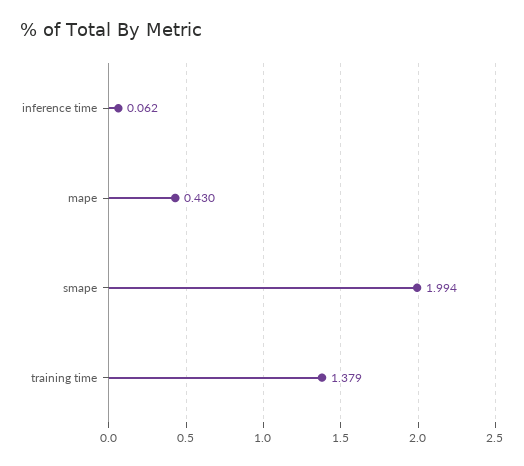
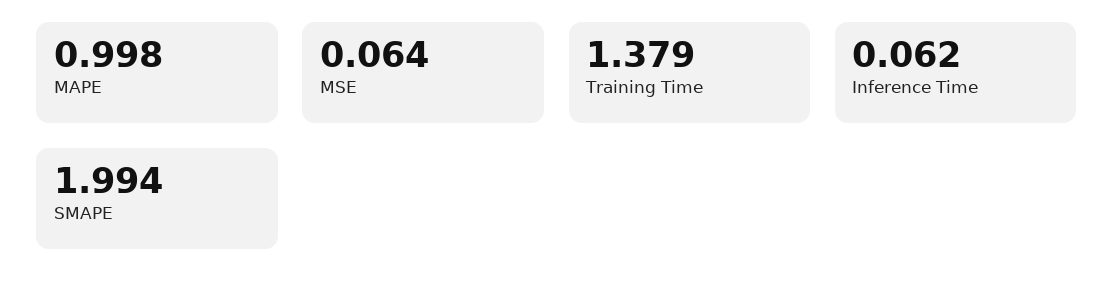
  {
    "inference time": 0.062,
-   "mape": 0.43,
+   "mape": 0.998,
    "smape": 1.994,
-   "training time": 1.379
+   "training time": 1.379,
+   "MSE": 0.064
  }

